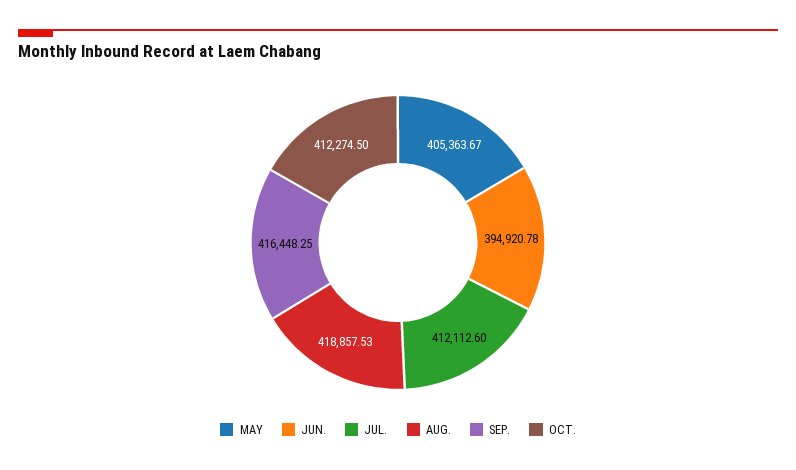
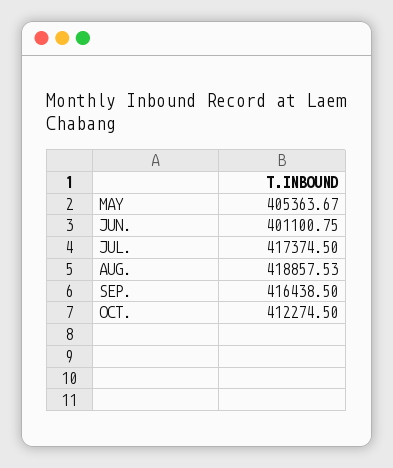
  {
    "MAY": 405363.67,
-   "JUN.": 394920.78,
+   "JUN.": 401100.75,
-   "JUL.": 412112.6,
+   "JUL.": 417374.5,
    "AUG.": 418857.53,
-   "SEP.": 416448.25,
+   "SEP.": 416438.5,
    "OCT.": 412274.5
  }

